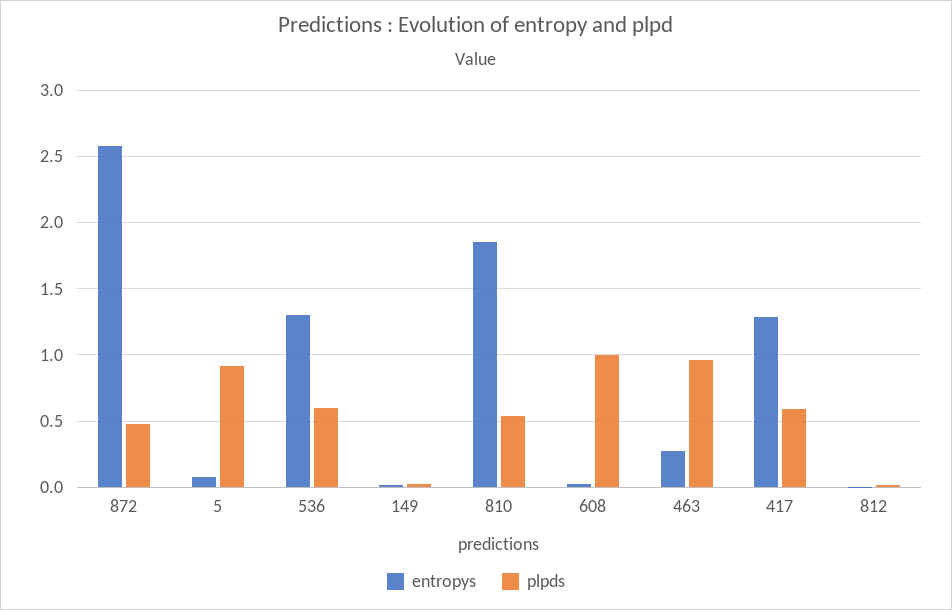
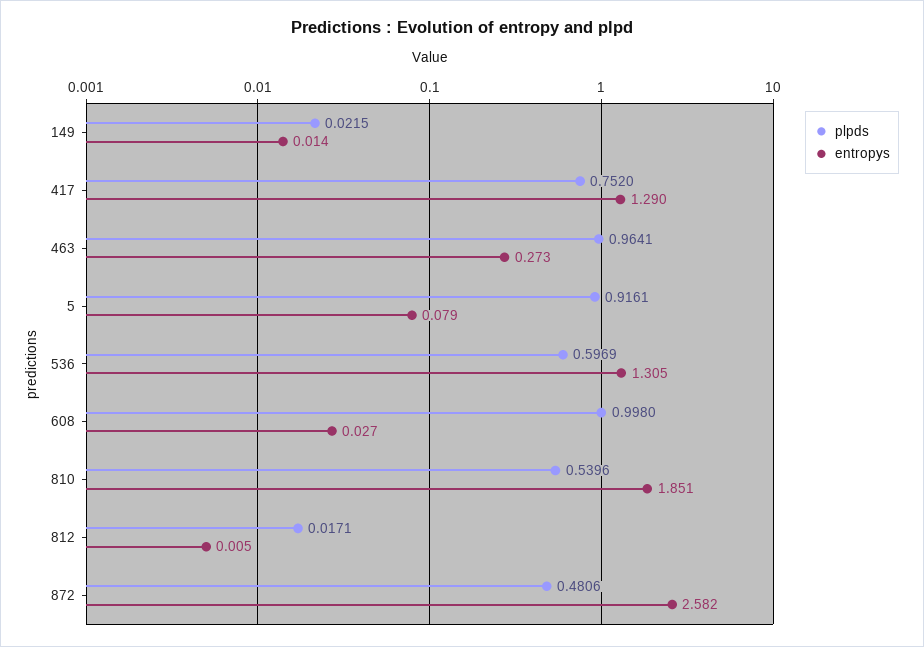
  {
    "entropys": {
      "872": 2.582,
      "5": 0.079,
      "536": 1.305,
      "149": 0.014,
      "810": 1.851,
      "608": 0.027,
      "463": 0.273,
      "417": 1.29,
      "812": 0.005
    },
    "plpds": {
      "872": 0.4806,
      "5": 0.9161,
      "536": 0.5969,
      "149": 0.0215,
      "810": 0.5396,
      "608": 0.998,
      "463": 0.9641,
-     "417": 0.6,
+     "417": 0.752,
      "812": 0.0171
    }
  }

